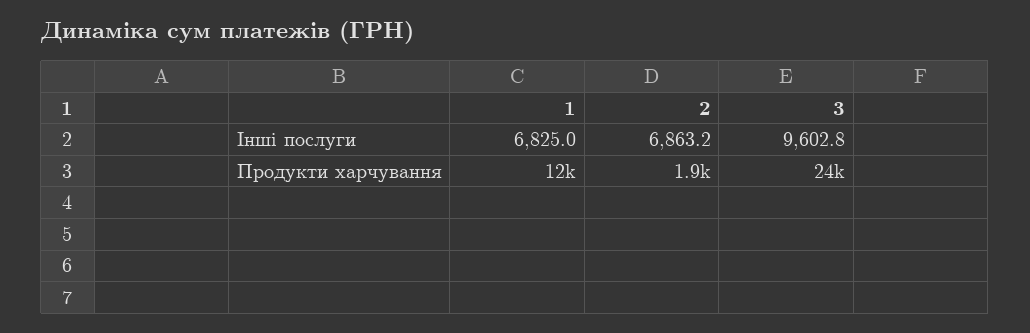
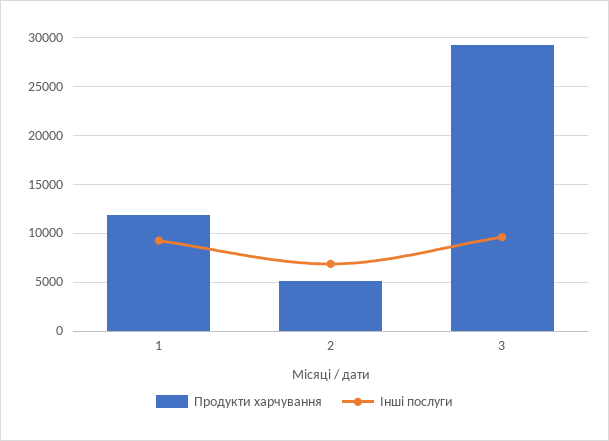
  {
    "Інші послуги": {
-     "1": 6825,
+     "1": 9000,
      "2": 6863.2,
      "3": 9602.8
    },
    "Продукти харчування": {
      "1": 12000,
-     "2": 1900,
+     "2": 5000,
-     "3": 24000
+     "3": 29000
    }
  }

